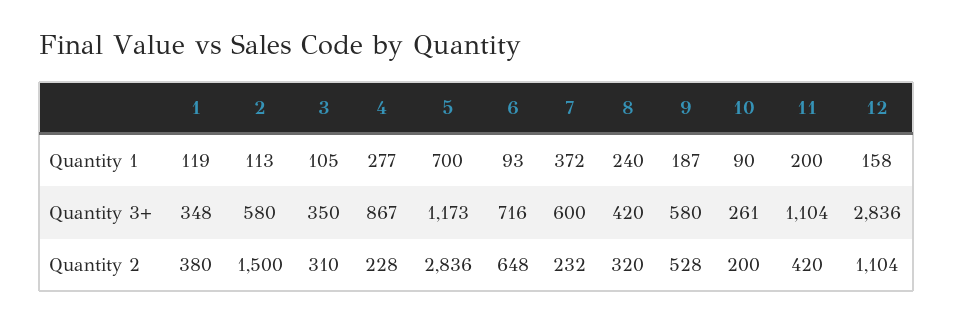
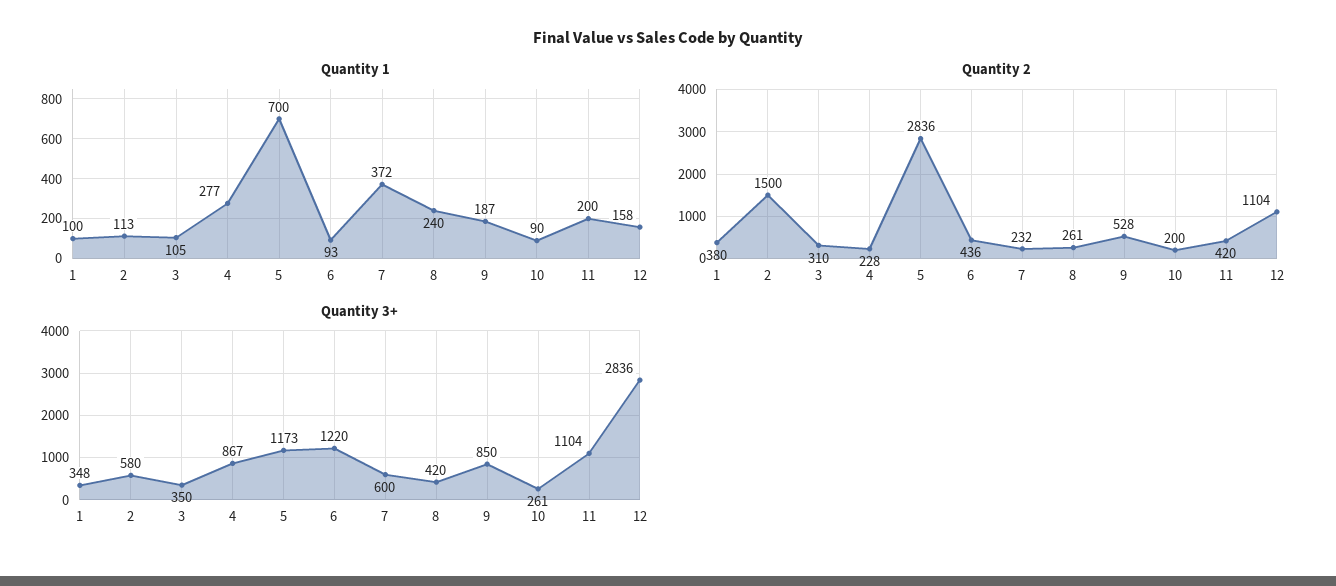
  {
    "Quantity 1": {
-     "1": 119,
+     "1": 100,
      "2": 113,
      "3": 105,
      "4": 277,
      "5": 700,
      "6": 93,
      "7": 372,
      "8": 240,
      "9": 187,
      "10": 90,
      "11": 200,
      "12": 158
    },
    "Quantity 3+": {
      "1": 348,
      "2": 580,
      "3": 350,
      "4": 867,
      "5": 1173,
-     "6": 716,
+     "6": 1220,
      "7": 600,
      "8": 420,
-     "9": 580,
+     "9": 850,
      "10": 261,
      "11": 1104,
      "12": 2836
    },
    "Quantity 2": {
      "1": 380,
      "2": 1500,
      "3": 310,
      "4": 228,
      "5": 2836,
-     "6": 648,
+     "6": 436,
      "7": 232,
-     "8": 320,
+     "8": 261,
      "9": 528,
      "10": 200,
      "11": 420,
      "12": 1104
    }
  }

